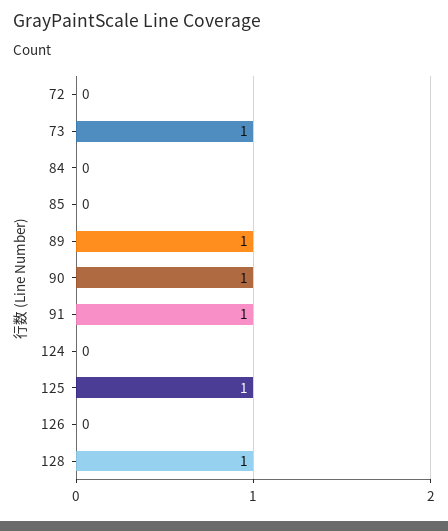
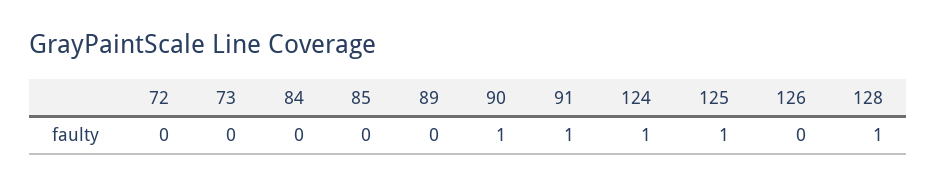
  {
    "72": 0,
-   "73": 1,
+   "73": 0,
    "84": 0,
    "85": 0,
-   "89": 1,
+   "89": 0,
    "90": 1,
    "91": 1,
-   "124": 0,
+   "124": 1,
    "125": 1,
    "126": 0,
    "128": 1
  }

